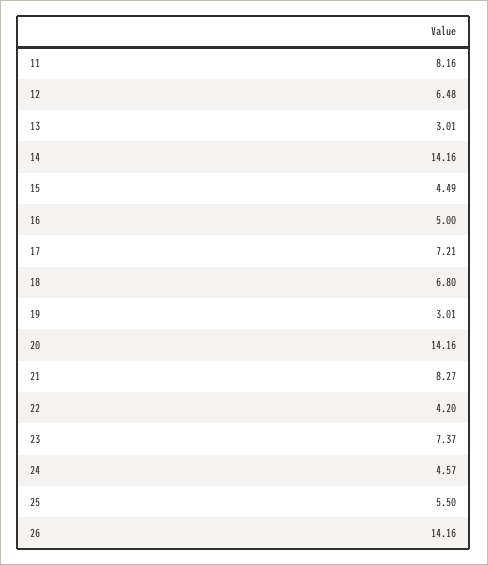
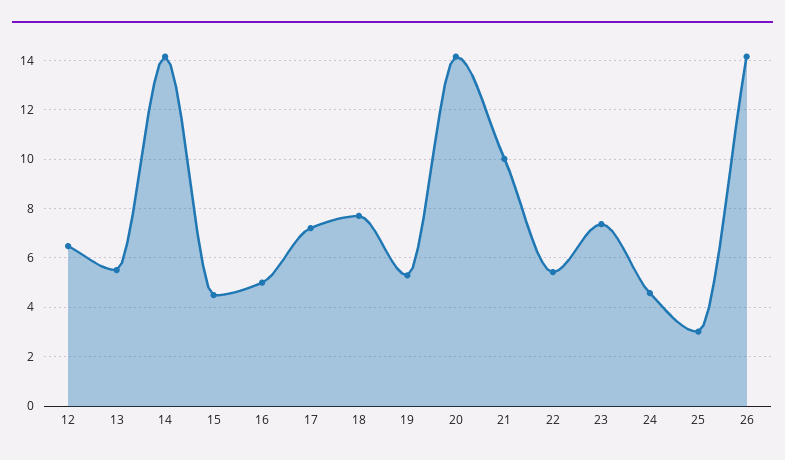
  {
-   "11": 8.16,
    "12": 6.48,
-   "13": 3.01,
+   "13": 5.5,
    "14": 14.16,
    "15": 4.49,
    "16": 5,
    "17": 7.21,
-   "18": 6.8,
+   "18": 7.75,
-   "19": 3.01,
+   "19": 5.25,
    "20": 14.16,
-   "21": 8.27,
+   "21": 10,
-   "22": 4.2,
+   "22": 5.5,
    "23": 7.37,
    "24": 4.57,
-   "25": 5.5,
+   "25": 3,
    "26": 14.16
  }

